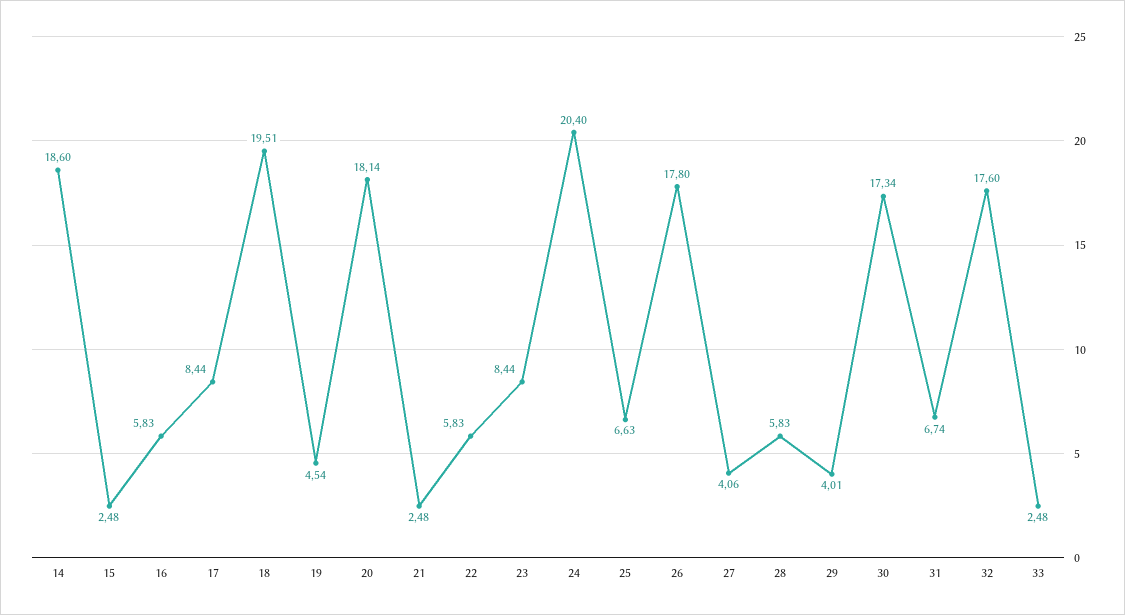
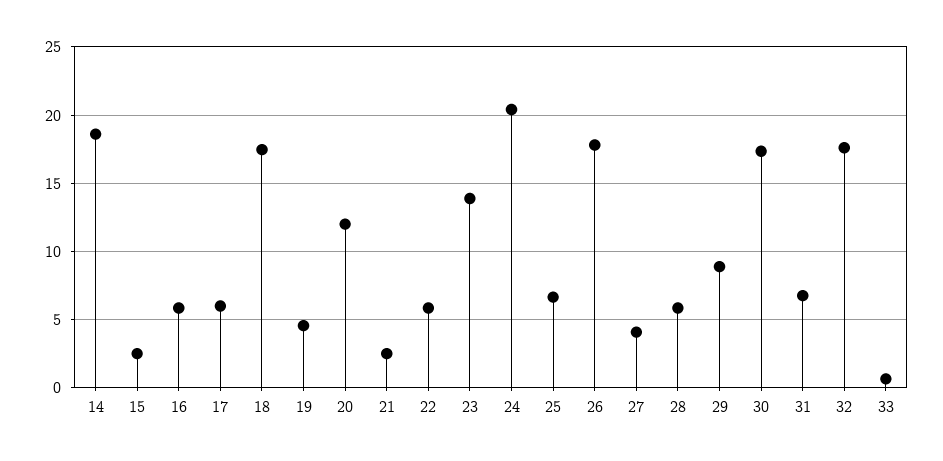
  {
    "14": 18.6,
    "15": 2.48,
    "16": 5.83,
-   "17": 8.44,
+   "17": 6,
-   "18": 19.51,
+   "18": 17.5,
    "19": 4.54,
-   "20": 18.14,
+   "20": 12,
    "21": 2.48,
    "22": 5.83,
-   "23": 8.44,
+   "23": 14,
    "24": 20.4,
    "25": 6.63,
    "26": 17.8,
    "27": 4.06,
    "28": 5.83,
-   "29": 4.01,
+   "29": 9,
    "30": 17.34,
    "31": 6.74,
    "32": 17.6,
-   "33": 2.48
+   "33": 0.5
  }

